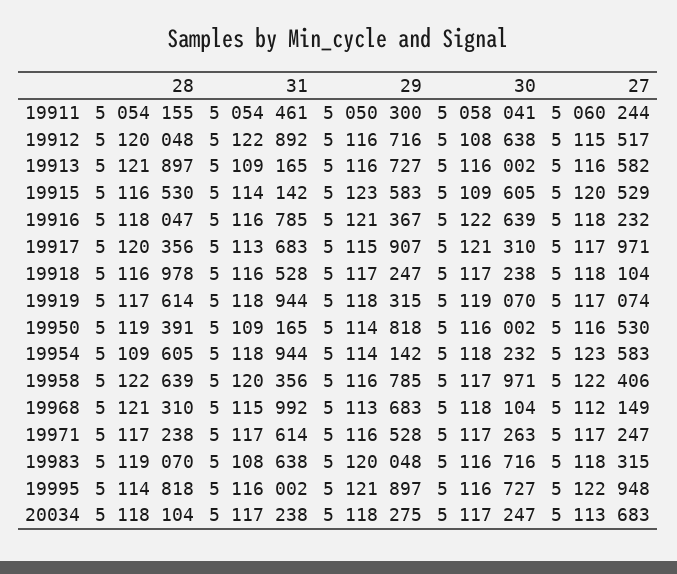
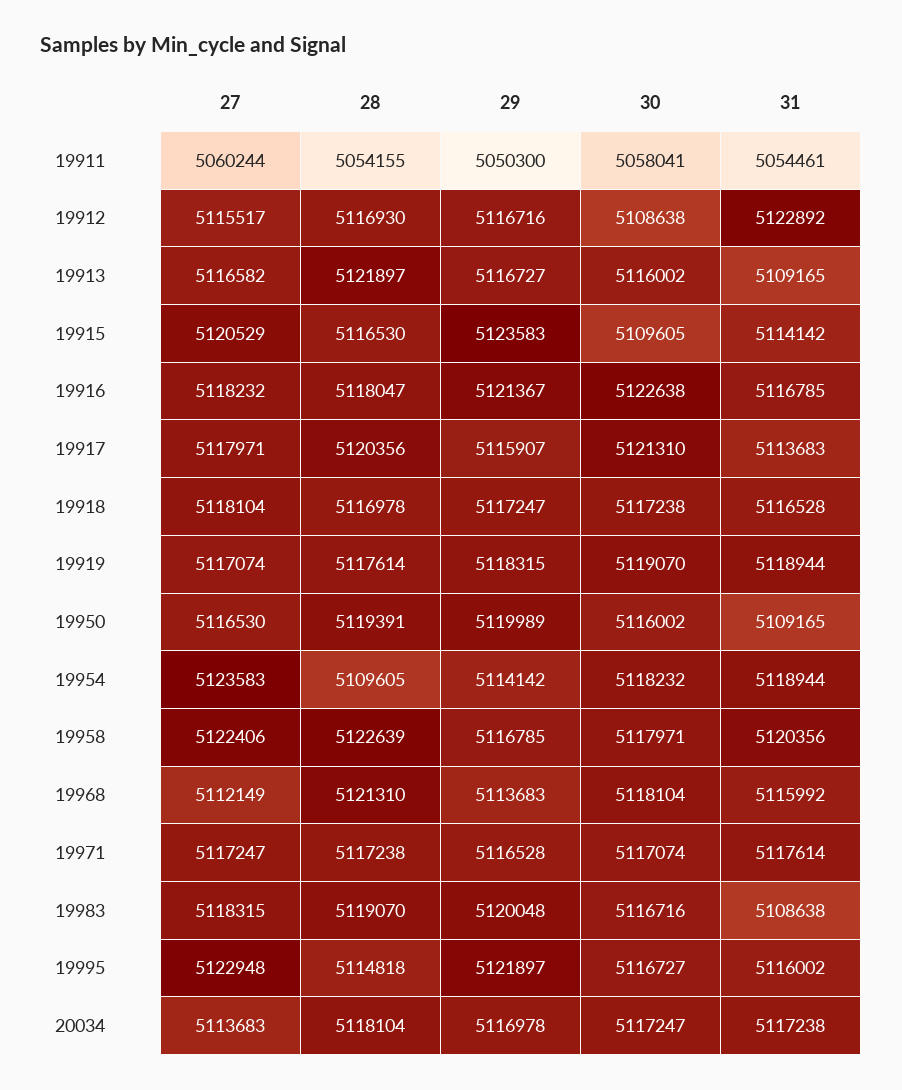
  {
    "28": {
      "19911": 5054155,
-     "19912": 5120048,
+     "19912": 5116930,
      "19913": 5121897,
      "19915": 5116530,
      "19916": 5118047,
      "19917": 5120356,
      "19918": 5116978,
      "19919": 5117614,
      "19950": 5119391,
      "19954": 5109605,
      "19958": 5122639,
      "19968": 5121310,
      "19971": 5117238,
      "19983": 5119070,
      "19995": 5114818,
      "20034": 5118104
    },
    "31": {
      "19911": 5054461,
      "19912": 5122892,
      "19913": 5109165,
      "19915": 5114142,
      "19916": 5116785,
      "19917": 5113683,
      "19918": 5116528,
      "19919": 5118944,
      "19950": 5109165,
      "19954": 5118944,
      "19958": 5120356,
      "19968": 5115992,
      "19971": 5117614,
      "19983": 5108638,
      "19995": 5116002,
      "20034": 5117238
    },
    "29": {
      "19911": 5050300,
      "19912": 5116716,
      "19913": 5116727,
      "19915": 5123583,
      "19916": 5121367,
      "19917": 5115907,
      "19918": 5117247,
      "19919": 5118315,
-     "19950": 5114818,
+     "19950": 5119989,
      "19954": 5114142,
      "19958": 5116785,
      "19968": 5113683,
      "19971": 5116528,
      "19983": 5120048,
      "19995": 5121897,
-     "20034": 5118275
+     "20034": 5116978
    },
    "30": {
      "19911": 5058041,
      "19912": 5108638,
      "19913": 5116002,
      "19915": 5109605,
-     "19916": 5122639,
+     "19916": 5122638,
      "19917": 5121310,
      "19918": 5117238,
      "19919": 5119070,
      "19950": 5116002,
      "19954": 5118232,
      "19958": 5117971,
      "19968": 5118104,
-     "19971": 5117263,
+     "19971": 5117074,
      "19983": 5116716,
      "19995": 5116727,
      "20034": 5117247
    },
    "27": {
      "19911": 5060244,
      "19912": 5115517,
      "19913": 5116582,
      "19915": 5120529,
      "19916": 5118232,
      "19917": 5117971,
      "19918": 5118104,
      "19919": 5117074,
      "19950": 5116530,
      "19954": 5123583,
      "19958": 5122406,
      "19968": 5112149,
      "19971": 5117247,
      "19983": 5118315,
      "19995": 5122948,
      "20034": 5113683
    }
  }

